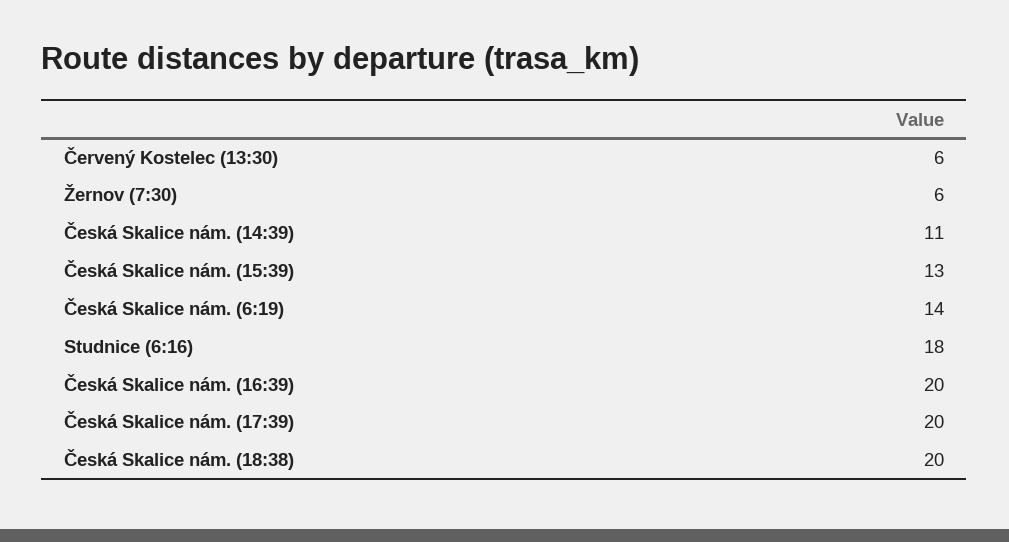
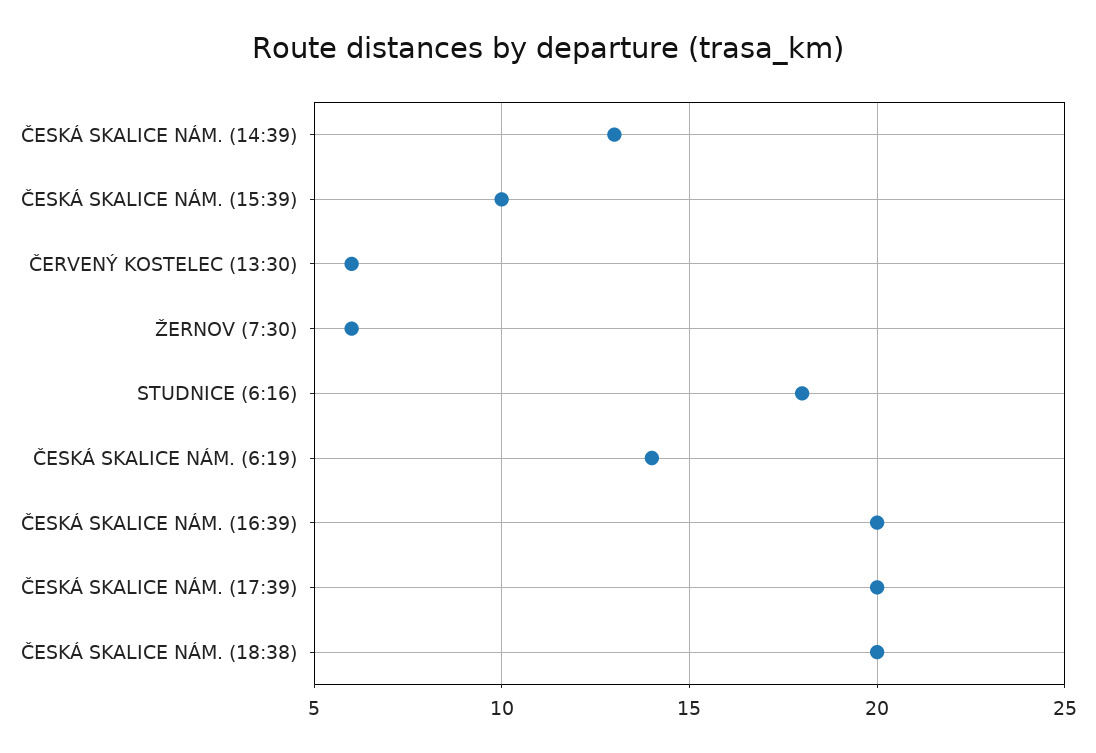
  {
    "Červený Kostelec (13:30)": 6,
    "Žernov (7:30)": 6,
-   "Česká Skalice nám. (14:39)": 11,
+   "Česká Skalice nám. (14:39)": 13,
-   "Česká Skalice nám. (15:39)": 13,
+   "Česká Skalice nám. (15:39)": 10,
    "Česká Skalice nám. (6:19)": 14,
    "Studnice (6:16)": 18,
    "Česká Skalice nám. (16:39)": 20,
    "Česká Skalice nám. (17:39)": 20,
    "Česká Skalice nám. (18:38)": 20
  }

